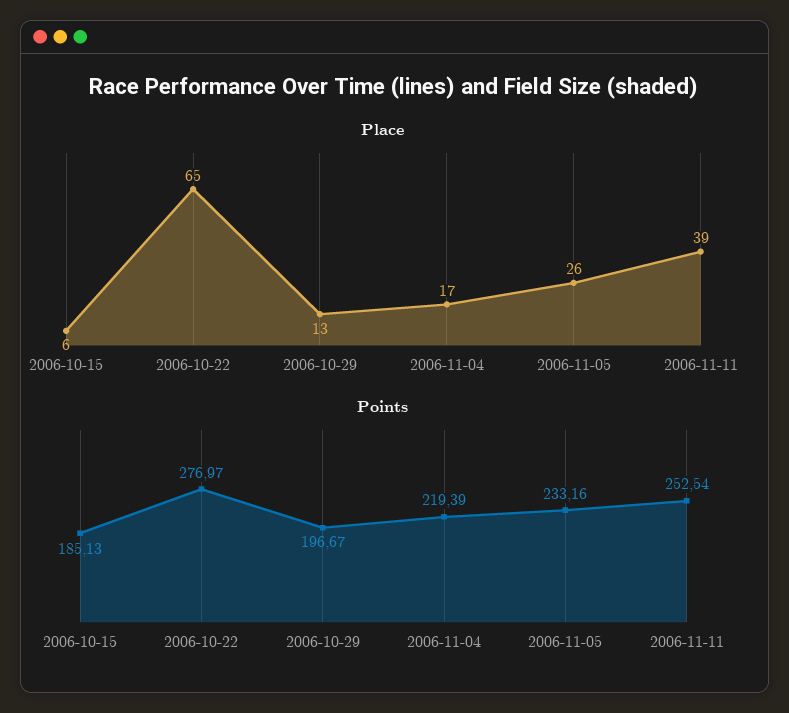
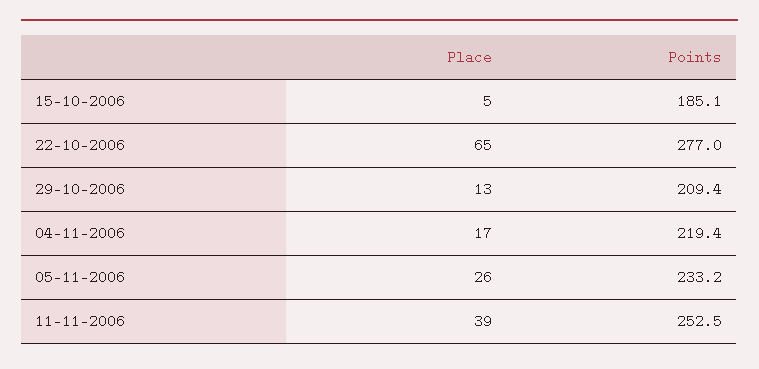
  {
    "Place": {
-     "2006-10-15": 6,
+     "2006-10-15": 5,
      "2006-10-22": 65,
      "2006-10-29": 13,
      "2006-11-04": 17,
      "2006-11-05": 26,
      "2006-11-11": 39
    },
    "Points": {
      "2006-10-15": 185.13,
      "2006-10-22": 276.97,
-     "2006-10-29": 196.67,
+     "2006-10-29": 209.4,
      "2006-11-04": 219.39,
      "2006-11-05": 233.16,
      "2006-11-11": 252.54
    }
  }

